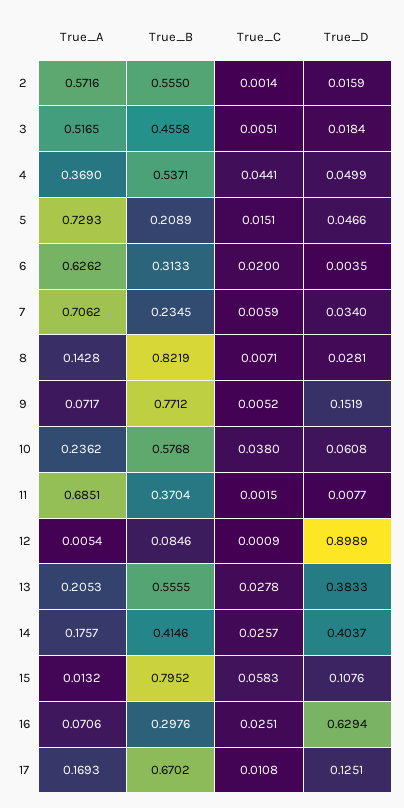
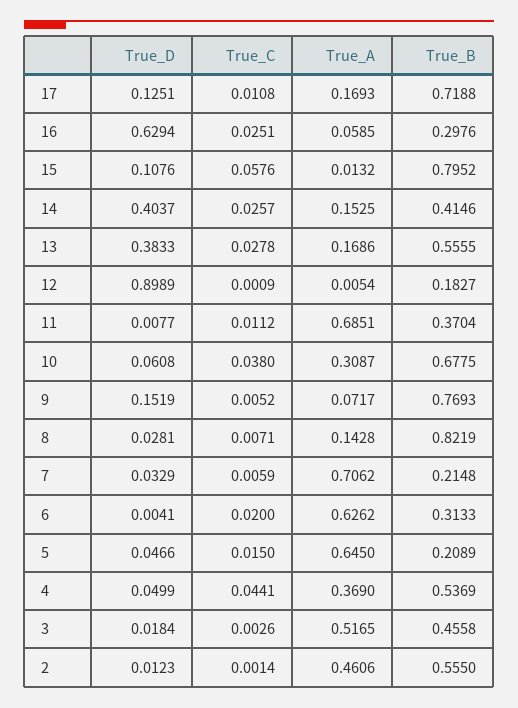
  {
    "True_A": {
-     "2": 0.5716,
+     "2": 0.4606,
      "3": 0.5165,
      "4": 0.369,
-     "5": 0.7293,
+     "5": 0.645,
      "6": 0.6262,
      "7": 0.7062,
      "8": 0.1428,
      "9": 0.0717,
-     "10": 0.2362,
+     "10": 0.3087,
      "11": 0.6851,
      "12": 0.0054,
-     "13": 0.2053,
+     "13": 0.1686,
-     "14": 0.1757,
+     "14": 0.1525,
      "15": 0.0132,
-     "16": 0.0706,
+     "16": 0.0585,
      "17": 0.1693
    },
    "True_B": {
      "2": 0.555,
      "3": 0.4558,
-     "4": 0.5371,
+     "4": 0.5369,
      "5": 0.2089,
      "6": 0.3133,
-     "7": 0.2345,
+     "7": 0.2148,
      "8": 0.8219,
-     "9": 0.7712,
+     "9": 0.7693,
-     "10": 0.5768,
+     "10": 0.6775,
      "11": 0.3704,
-     "12": 0.0846,
+     "12": 0.1827,
      "13": 0.5555,
      "14": 0.4146,
      "15": 0.7952,
      "16": 0.2976,
-     "17": 0.6702
+     "17": 0.7188
    },
    "True_C": {
      "2": 0.0014,
-     "3": 0.0051,
+     "3": 0.0026,
      "4": 0.0441,
-     "5": 0.0151,
+     "5": 0.015,
      "6": 0.02,
      "7": 0.0059,
      "8": 0.0071,
      "9": 0.0052,
      "10": 0.038,
-     "11": 0.0015,
+     "11": 0.0112,
      "12": 0.0009,
      "13": 0.0278,
      "14": 0.0257,
-     "15": 0.0583,
+     "15": 0.0576,
      "16": 0.0251,
      "17": 0.0108
    },
    "True_D": {
-     "2": 0.0159,
+     "2": 0.0123,
      "3": 0.0184,
      "4": 0.0499,
      "5": 0.0466,
-     "6": 0.0035,
+     "6": 0.0041,
-     "7": 0.034,
+     "7": 0.0329,
      "8": 0.0281,
      "9": 0.1519,
      "10": 0.0608,
      "11": 0.0077,
      "12": 0.8989,
      "13": 0.3833,
      "14": 0.4037,
      "15": 0.1076,
      "16": 0.6294,
      "17": 0.1251
    }
  }

